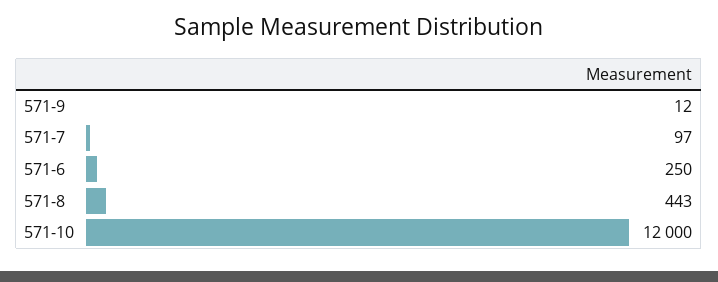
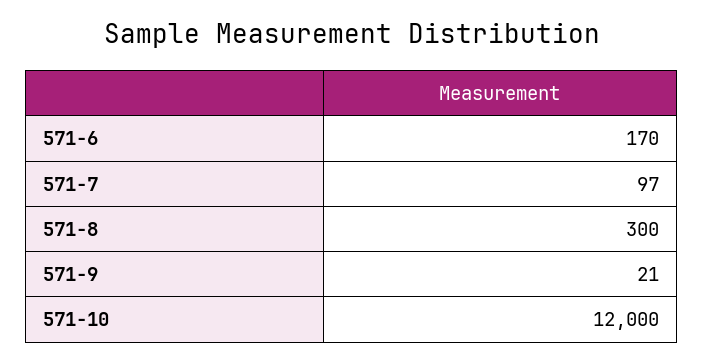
  {
-   "571-9": 12,
+   "571-9": 21,
    "571-7": 97,
-   "571-6": 250,
+   "571-6": 170,
-   "571-8": 443,
+   "571-8": 300,
    "571-10": 12000
  }

